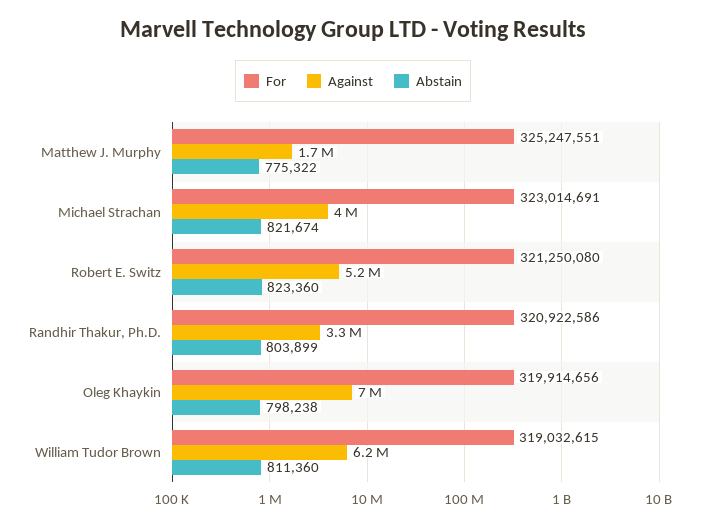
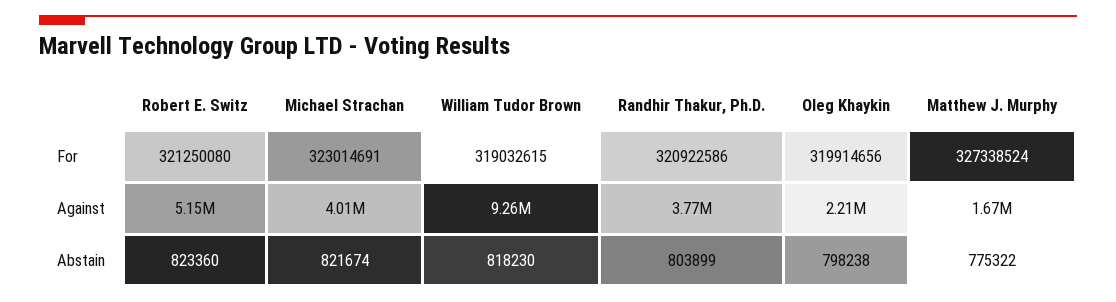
  {
    "For": {
-     "Matthew J. Murphy": 325247551,
+     "Matthew J. Murphy": 327338524,
      "Michael Strachan": 323014691,
      "Robert E. Switz": 321250080,
      "Randhir Thakur, Ph.D.": 320922586,
      "Oleg Khaykin": 319914656,
      "William Tudor Brown": 319032615
    },
    "Against": {
      "Matthew J. Murphy": 1670000,
      "Michael Strachan": 4010000,
      "Robert E. Switz": 5150000,
-     "Randhir Thakur, Ph.D.": 3300000,
+     "Randhir Thakur, Ph.D.": 3770000,
-     "Oleg Khaykin": 7000000,
+     "Oleg Khaykin": 2210000,
-     "William Tudor Brown": 6200000
+     "William Tudor Brown": 9260000
    },
    "Abstain": {
      "Matthew J. Murphy": 775322,
      "Michael Strachan": 821674,
      "Robert E. Switz": 823360,
      "Randhir Thakur, Ph.D.": 803899,
      "Oleg Khaykin": 798238,
-     "William Tudor Brown": 811360
+     "William Tudor Brown": 818230
    }
  }

